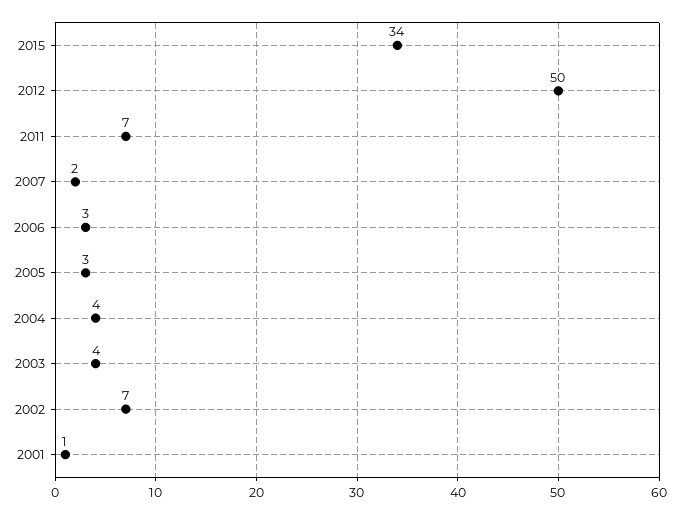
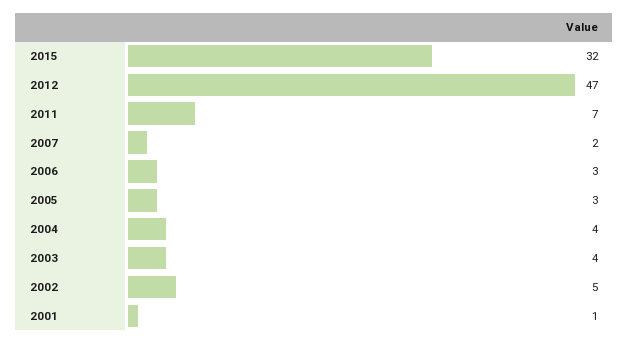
  {
-   "2015": 34,
+   "2015": 32,
-   "2012": 50,
+   "2012": 47,
    "2011": 7,
    "2007": 2,
    "2006": 3,
    "2005": 3,
    "2004": 4,
    "2003": 4,
-   "2002": 7,
+   "2002": 5,
    "2001": 1
  }

